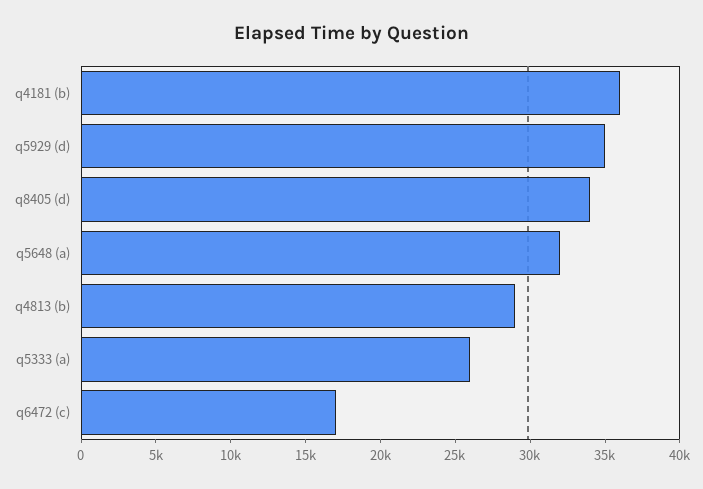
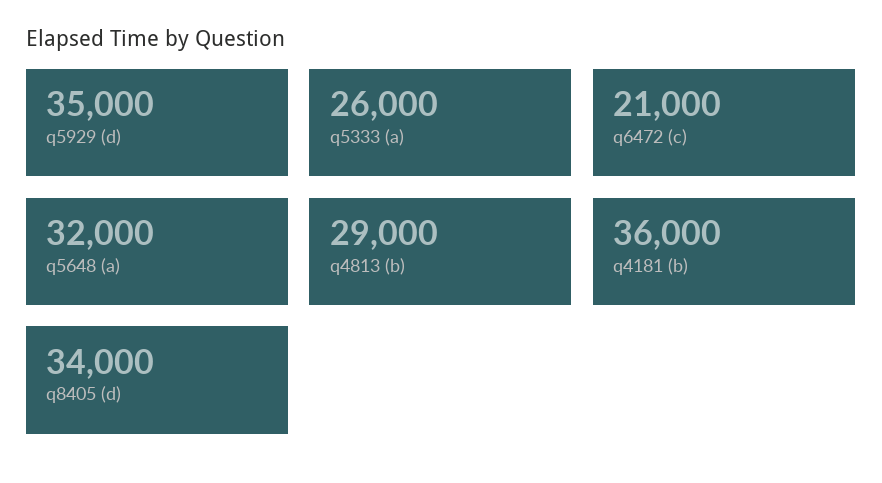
  {
    "q4181 (b)": 36000,
    "q5929 (d)": 35000,
    "q8405 (d)": 34000,
    "q5648 (a)": 32000,
    "q4813 (b)": 29000,
    "q5333 (a)": 26000,
-   "q6472 (c)": 17000
+   "q6472 (c)": 21000
  }

